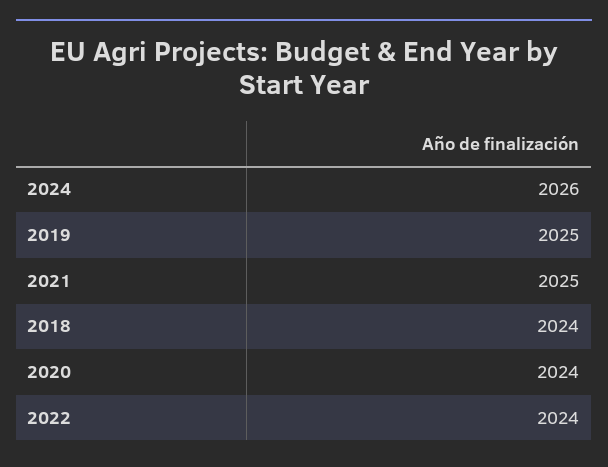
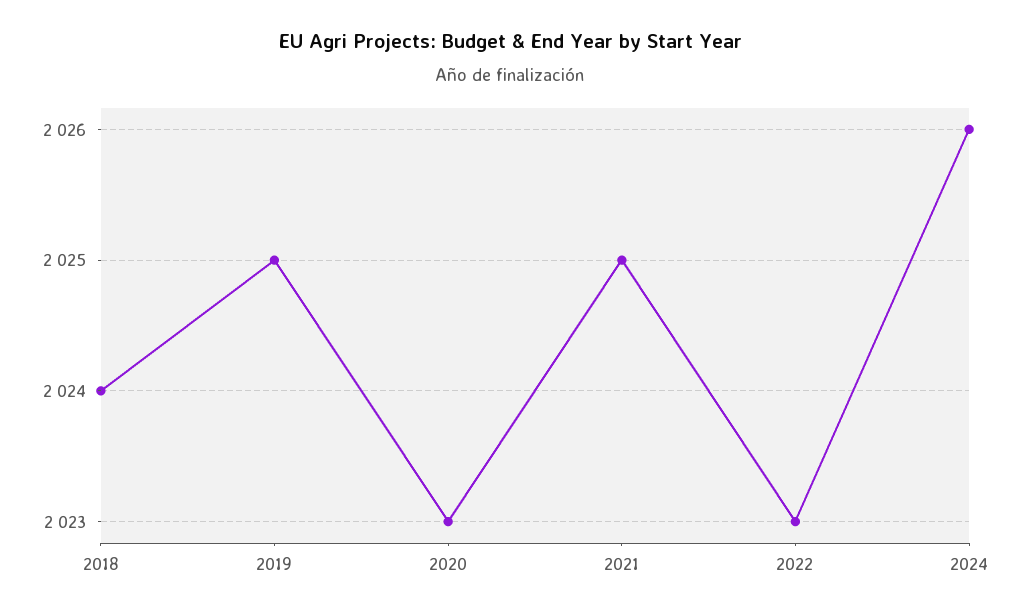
  {
    "2024": 2026,
    "2019": 2025,
    "2021": 2025,
    "2018": 2024,
-   "2020": 2024,
+   "2020": 2023,
-   "2022": 2024
+   "2022": 2023
  }

